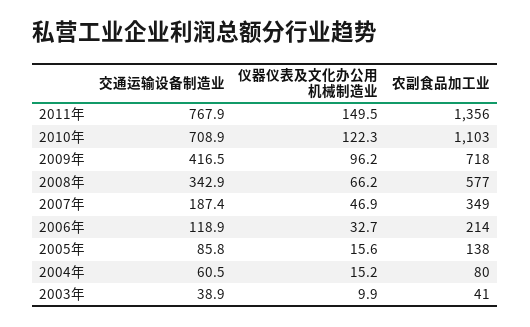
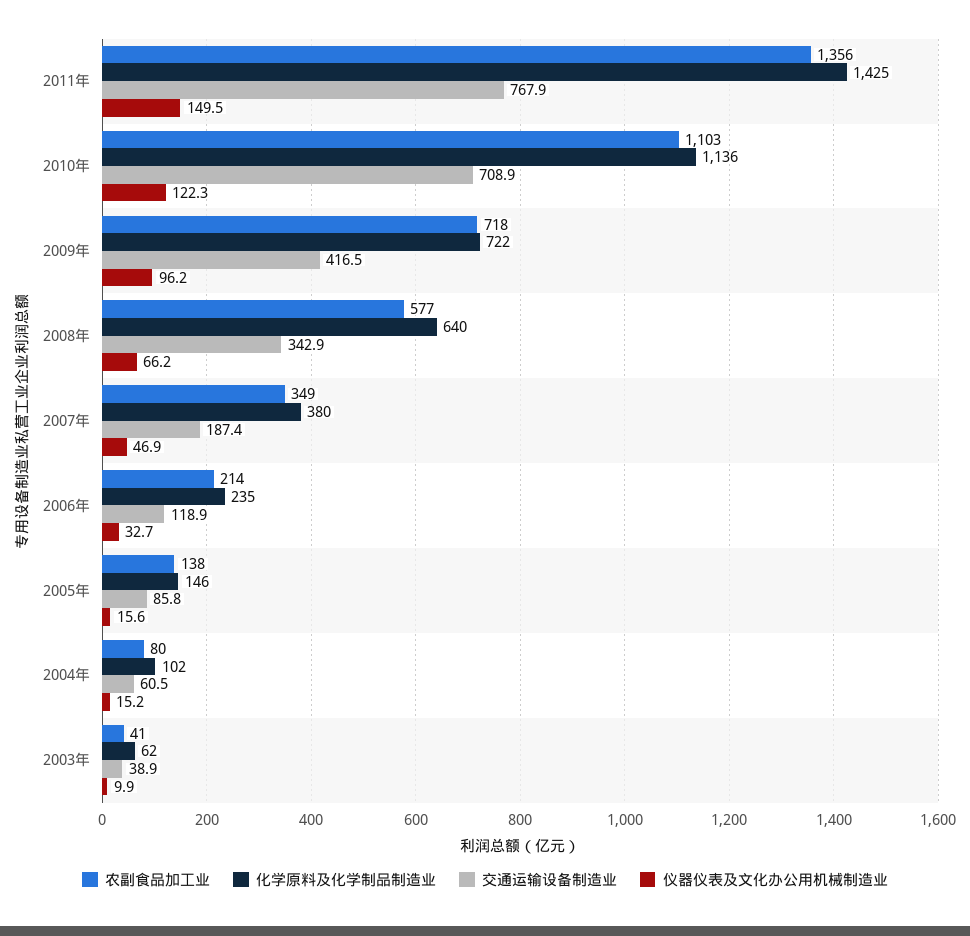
  {
    "交通运输设备制造业": {
      "2011年": 767.9,
      "2010年": 708.9,
      "2009年": 416.5,
      "2008年": 342.9,
      "2007年": 187.4,
      "2006年": 118.9,
      "2005年": 85.8,
      "2004年": 60.5,
      "2003年": 38.9
    },
    "仪器仪表及文化办公用机械制造业": {
      "2011年": 149.5,
      "2010年": 122.3,
      "2009年": 96.2,
      "2008年": 66.2,
      "2007年": 46.9,
      "2006年": 32.7,
      "2005年": 15.6,
      "2004年": 15.2,
      "2003年": 9.9
    },
    "农副食品加工业": {
      "2011年": 1356,
      "2010年": 1103,
      "2009年": 718,
      "2008年": 577,
      "2007年": 349,
      "2006年": 214,
      "2005年": 138,
      "2004年": 80,
      "2003年": 41
-   }
+   },
+   "化学原料及化学制品制造业": {
+     "2011年": 1425,
+     "2010年": 1136,
+     "2009年": 722,
+     "2008年": 640,
+     "2007年": 380,
+     "2006年": 235,
+     "2005年": 146,
+     "2004年": 102,
+     "2003年": 62
+   }
  }

